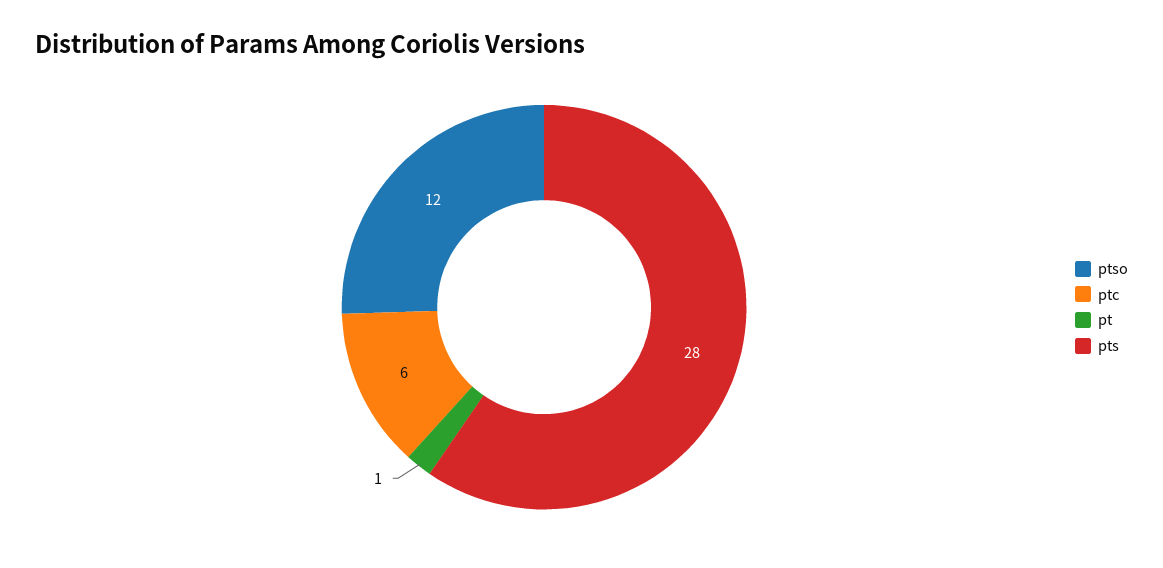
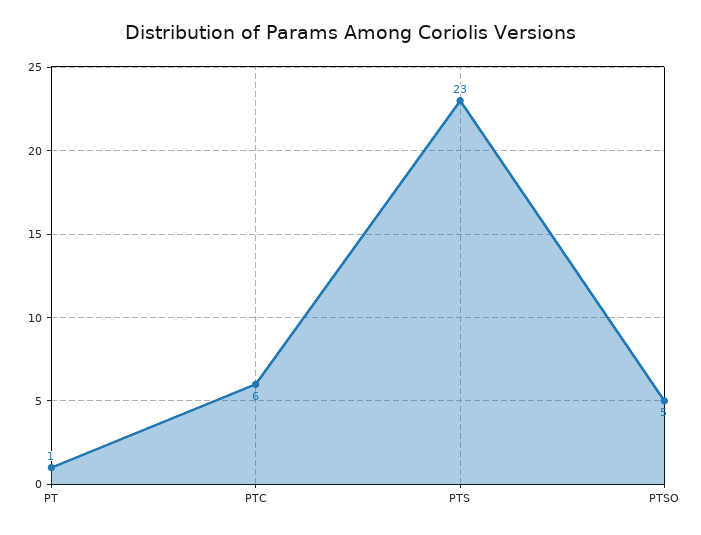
  {
-   "ptso": 12,
+   "ptso": 5,
    "ptc": 6,
    "pt": 1,
-   "pts": 28
+   "pts": 23
  }

